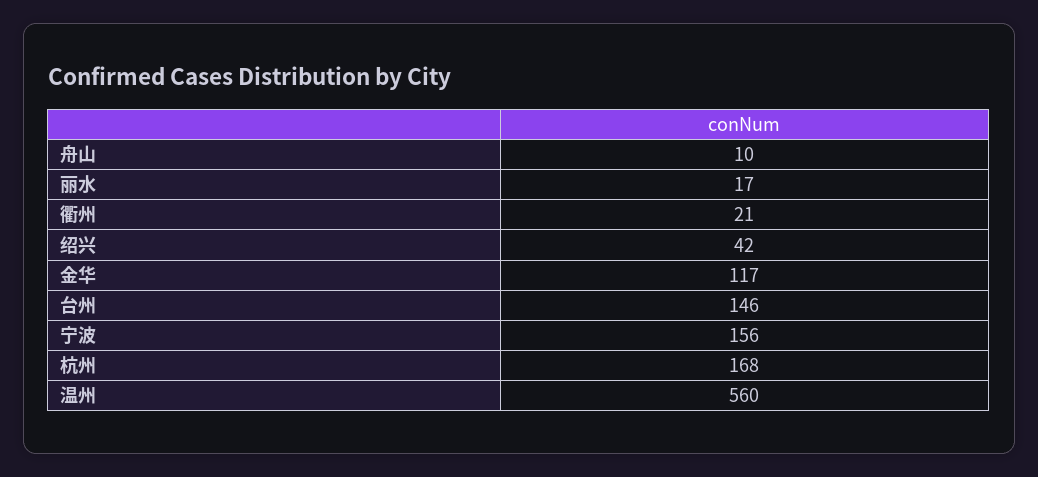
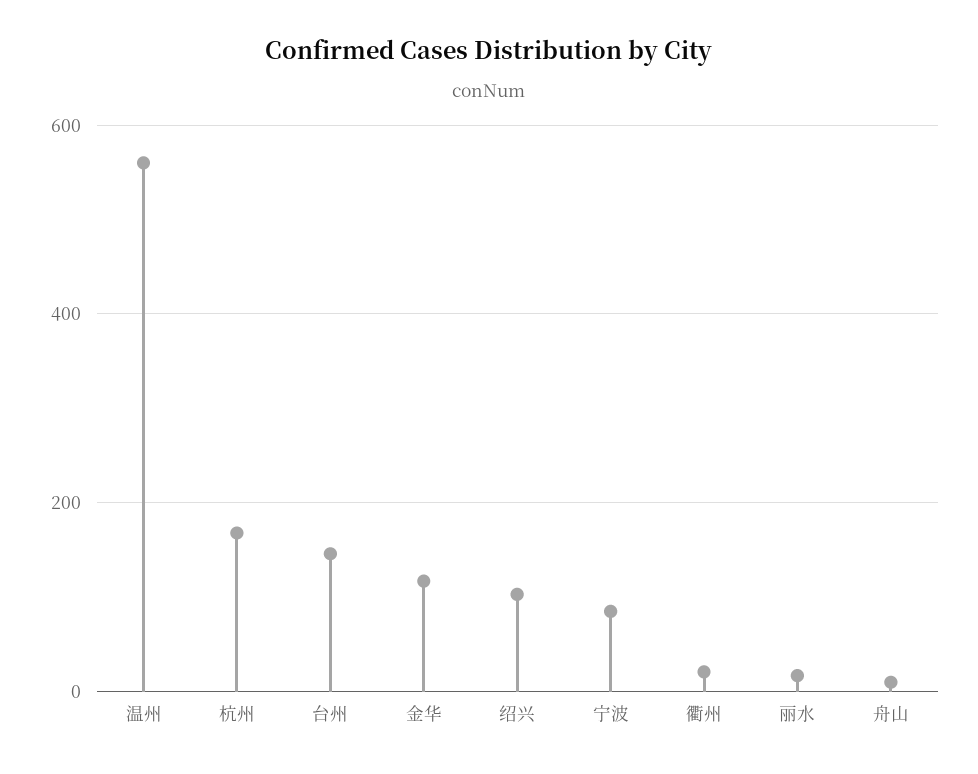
  {
    "舟山": 10,
    "丽水": 17,
    "衢州": 21,
-   "绍兴": 42,
+   "绍兴": 100,
    "金华": 117,
    "台州": 146,
-   "宁波": 156,
+   "宁波": 80,
    "杭州": 168,
    "温州": 560
  }

